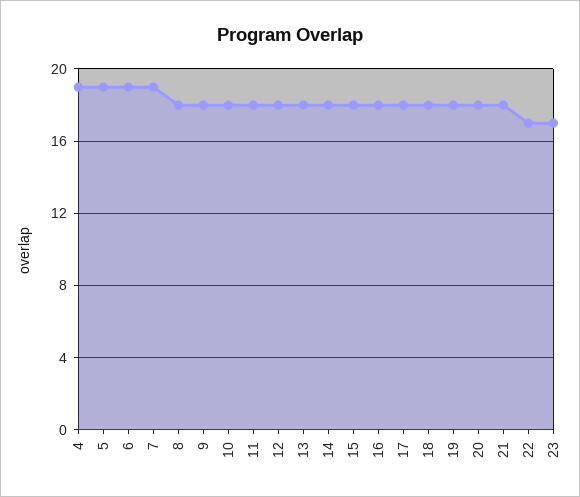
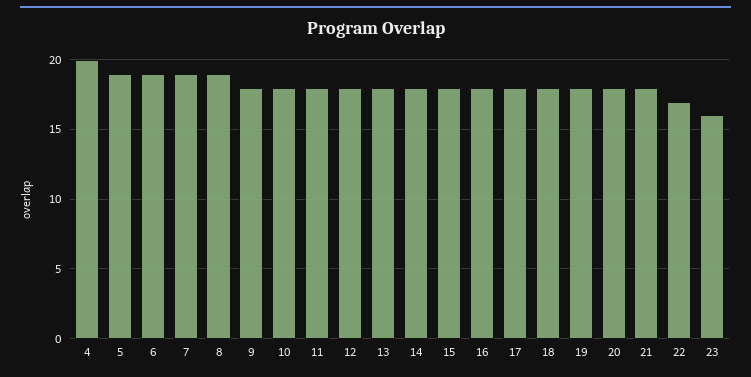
  {
-   "4": 19,
+   "4": 20,
    "5": 19,
    "6": 19,
    "7": 19,
-   "8": 18,
+   "8": 19,
    "9": 18,
    "10": 18,
    "11": 18,
    "12": 18,
    "13": 18,
    "14": 18,
    "15": 18,
    "16": 18,
    "17": 18,
    "18": 18,
    "19": 18,
    "20": 18,
    "21": 18,
    "22": 17,
-   "23": 17
+   "23": 16
  }

